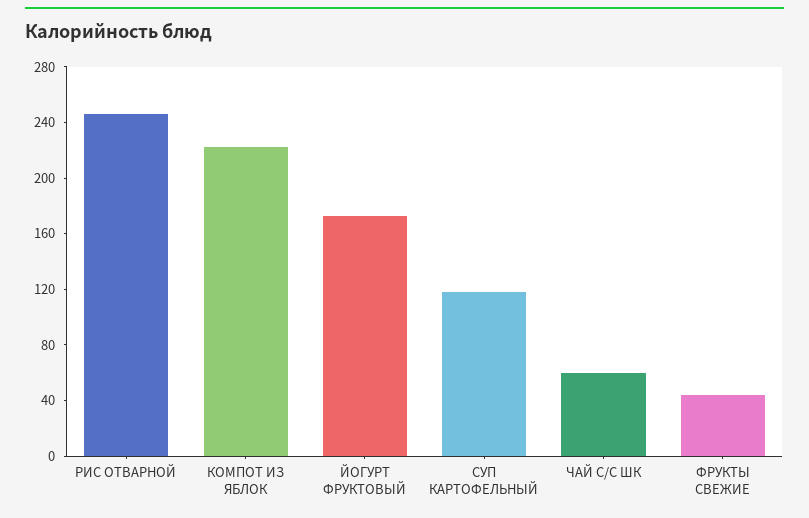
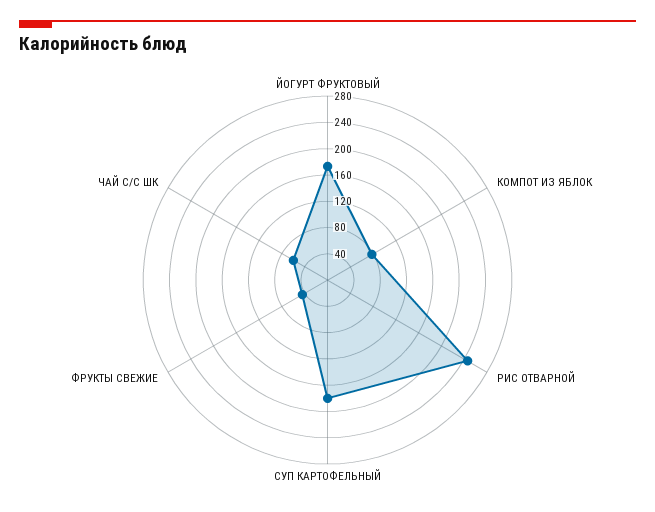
  {
    "РИС ОТВАРНОЙ": 250,
-   "КОМПОТ ИЗ ЯБЛОК": 220,
+   "КОМПОТ ИЗ ЯБЛОК": 80,
    "ЙОГУРТ ФРУКТОВЫЙ": 170,
-   "СУП КАРТОФЕЛЬНЫЙ": 120,
+   "СУП КАРТОФЕЛЬНЫЙ": 180,
    "ЧАЙ С/С ШК": 60,
    "ФРУКТЫ СВЕЖИЕ": 40
  }

